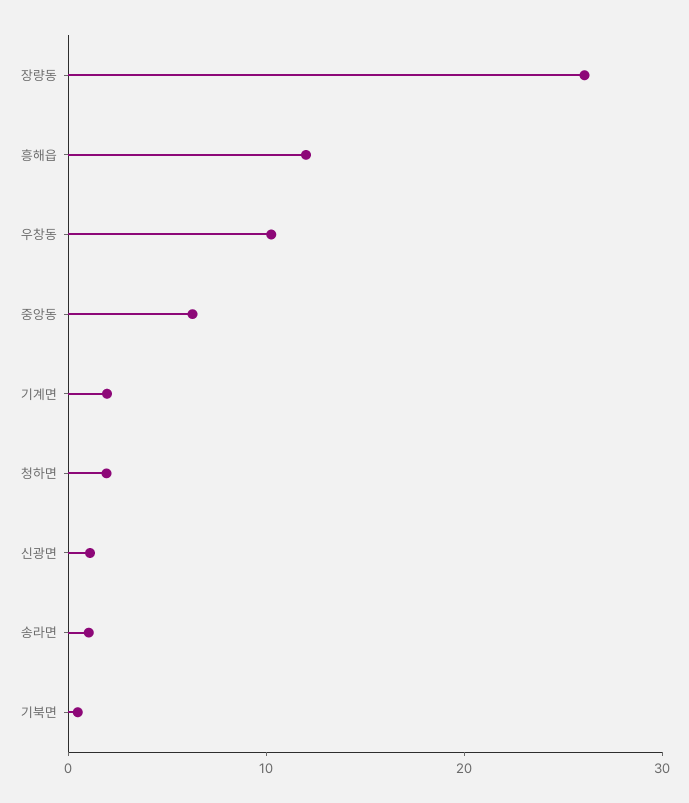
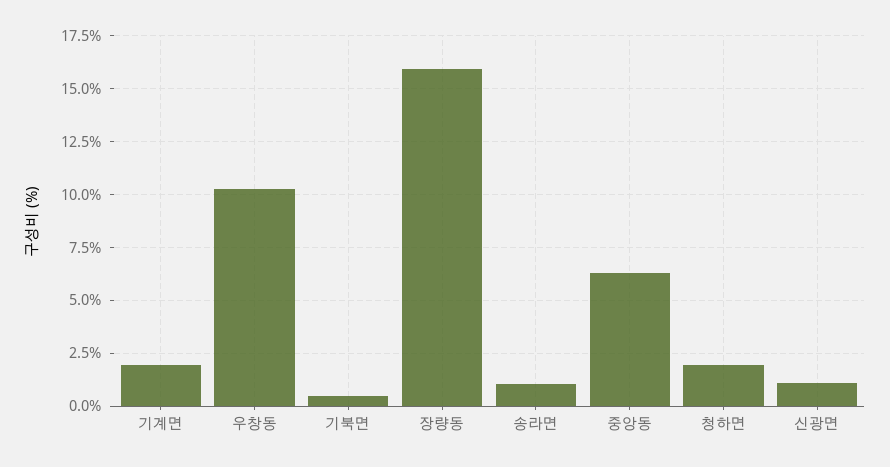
  {
-   "장량동": 26,
+   "장량동": 16,
-   "흥해읍": 12,
    "우창동": 10.5,
    "중앙동": 6.5,
    "기계면": 2,
    "청하면": 2,
    "신광면": 1,
    "송라면": 1,
    "기북면": 0.5
  }

